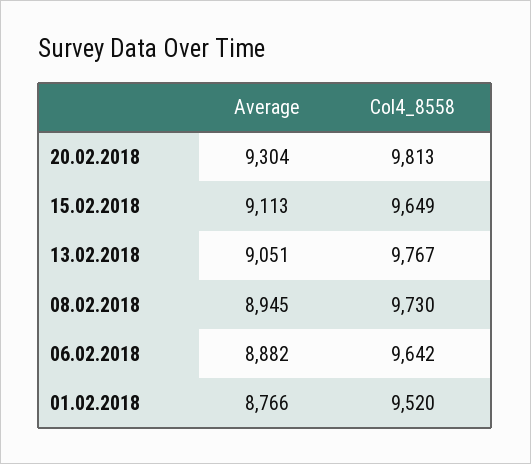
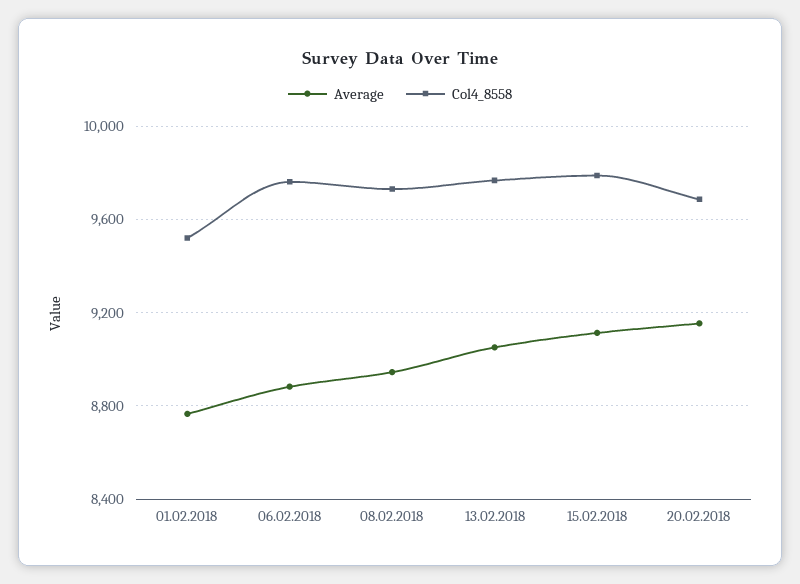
  {
    "Average": {
-     "20.02.2018": 9304,
+     "20.02.2018": 9150,
      "15.02.2018": 9113,
      "13.02.2018": 9051,
      "08.02.2018": 8945,
      "06.02.2018": 8882,
      "01.02.2018": 8766
    },
    "Col4_8558": {
-     "20.02.2018": 9813,
+     "20.02.2018": 9700,
-     "15.02.2018": 9649,
+     "15.02.2018": 9800,
      "13.02.2018": 9767,
      "08.02.2018": 9730,
-     "06.02.2018": 9642,
+     "06.02.2018": 9750,
      "01.02.2018": 9520
    }
  }

